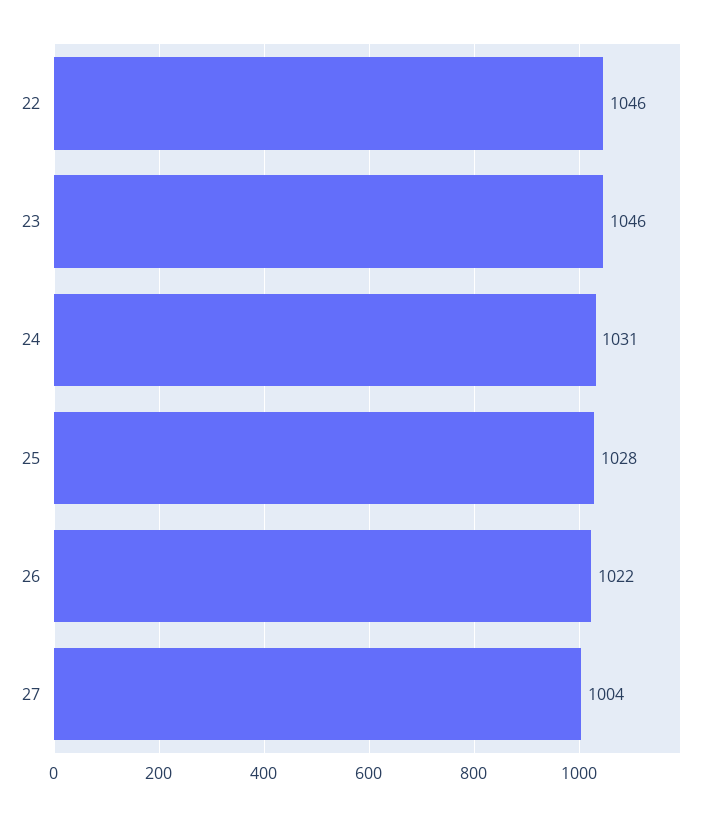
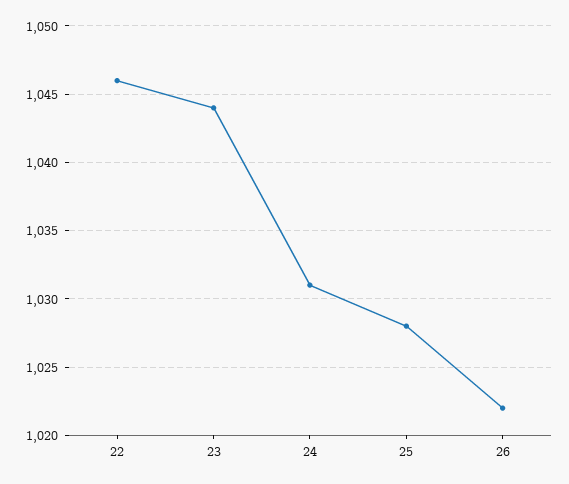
  {
    "22": 1046,
-   "23": 1046,
+   "23": 1044,
    "24": 1031,
    "25": 1028,
-   "26": 1022,
+   "26": 1022
-   "27": 1004
  }

